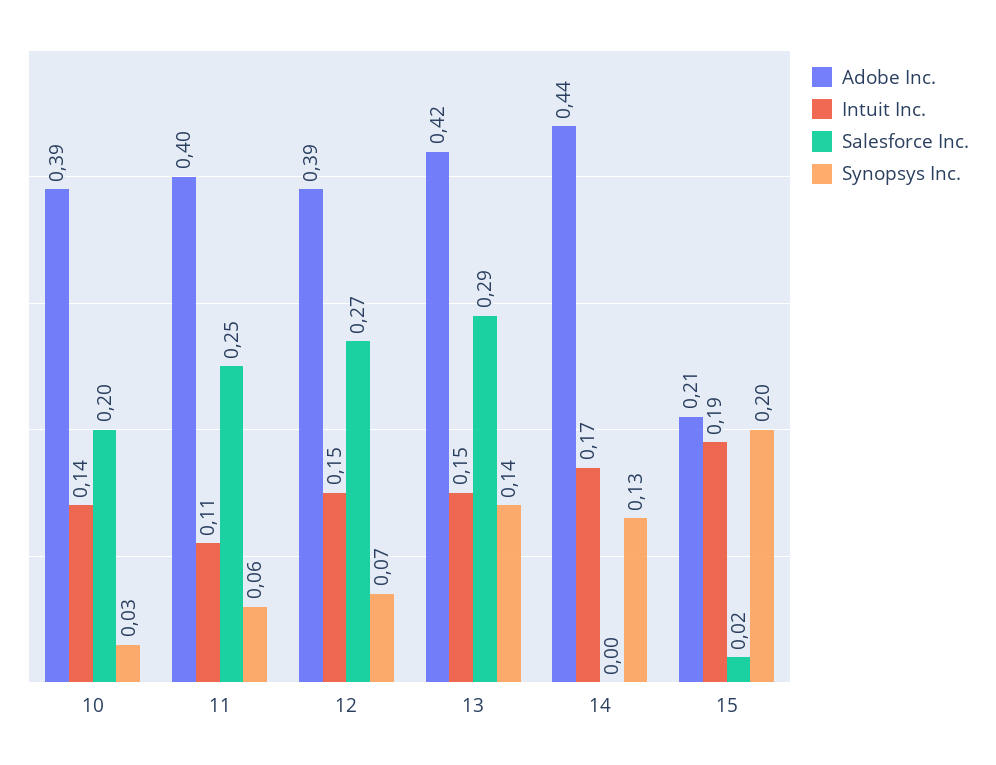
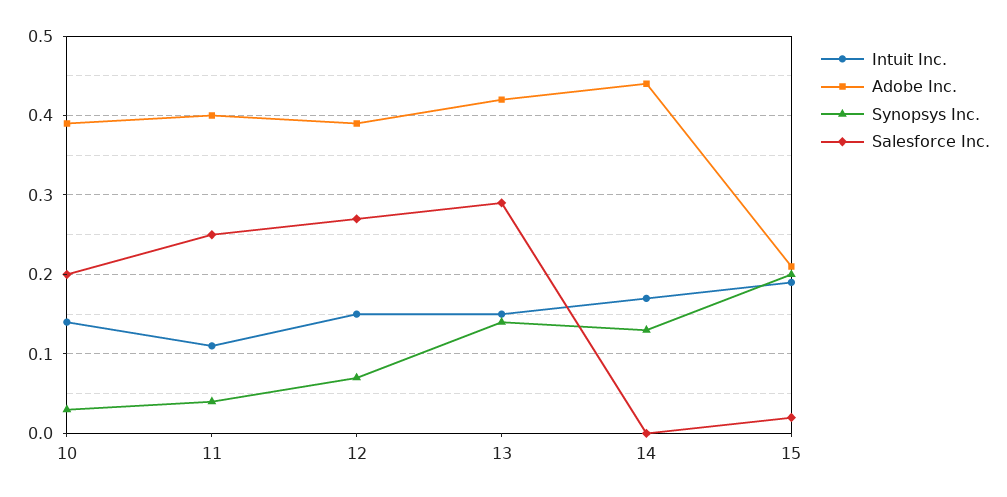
  {
    "Adobe Inc.": {
      "10": 0.39,
      "11": 0.4,
      "12": 0.39,
      "13": 0.42,
      "14": 0.44,
      "15": 0.21
    },
    "Intuit Inc.": {
      "10": 0.14,
      "11": 0.11,
      "12": 0.15,
      "13": 0.15,
      "14": 0.17,
      "15": 0.19
    },
    "Salesforce Inc.": {
      "10": 0.2,
      "11": 0.25,
      "12": 0.27,
      "13": 0.29,
      "14": 0,
      "15": 0.02
    },
    "Synopsys Inc.": {
      "10": 0.03,
-     "11": 0.06,
+     "11": 0.04,
      "12": 0.07,
      "13": 0.14,
      "14": 0.13,
      "15": 0.2
    }
  }

